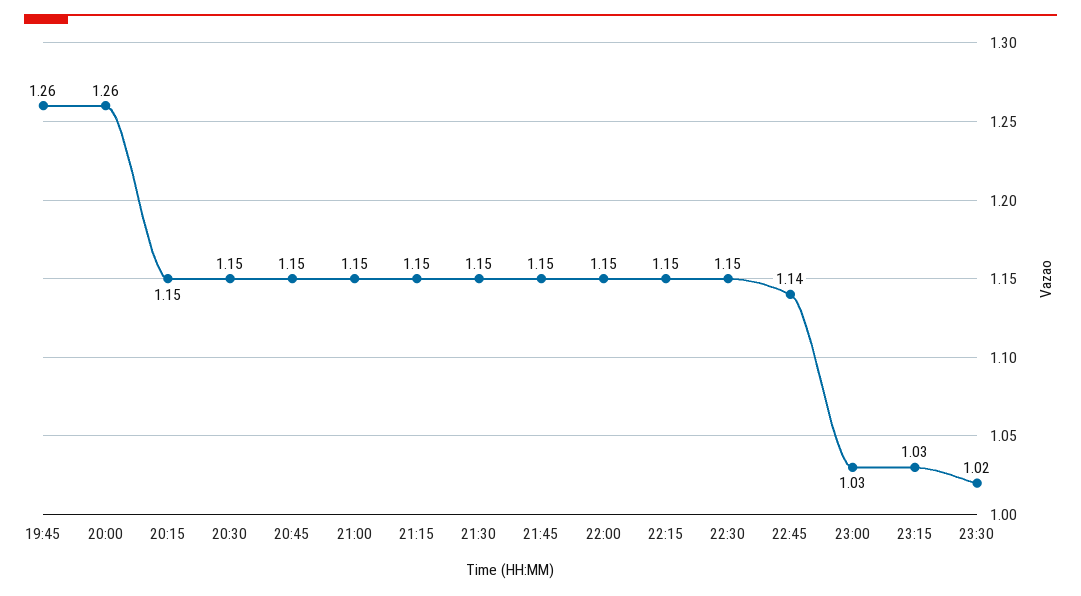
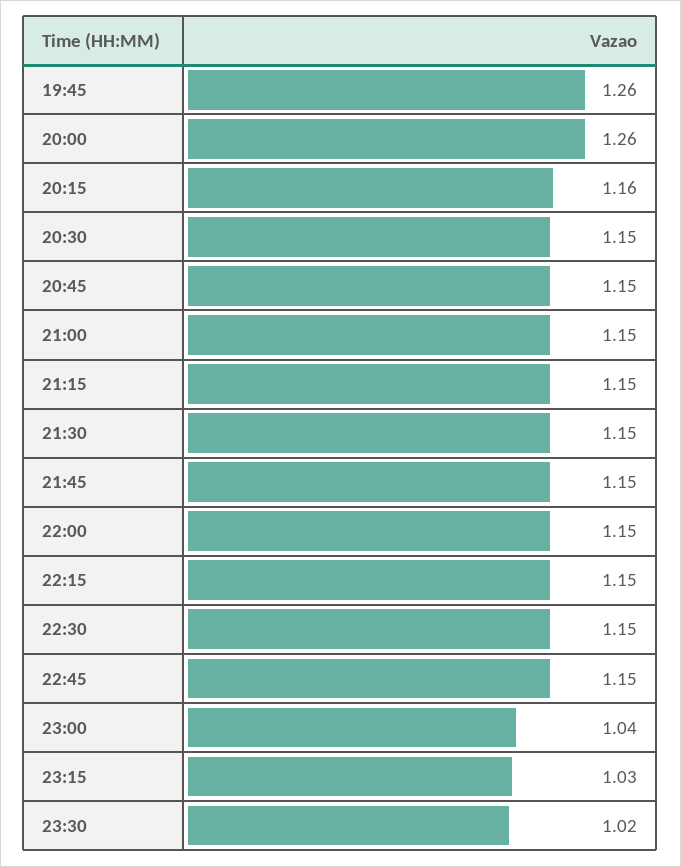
  {
    "19:45": 1.26,
    "20:00": 1.26,
-   "20:15": 1.15,
+   "20:15": 1.16,
    "20:30": 1.15,
    "20:45": 1.15,
    "21:00": 1.15,
    "21:15": 1.15,
    "21:30": 1.15,
    "21:45": 1.15,
    "22:00": 1.15,
    "22:15": 1.15,
    "22:30": 1.15,
-   "22:45": 1.14,
+   "22:45": 1.15,
-   "23:00": 1.03,
+   "23:00": 1.04,
    "23:15": 1.03,
    "23:30": 1.02
  }

